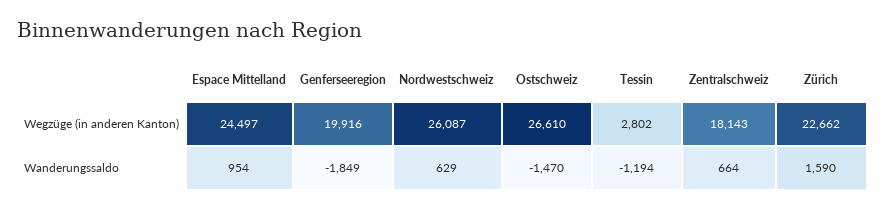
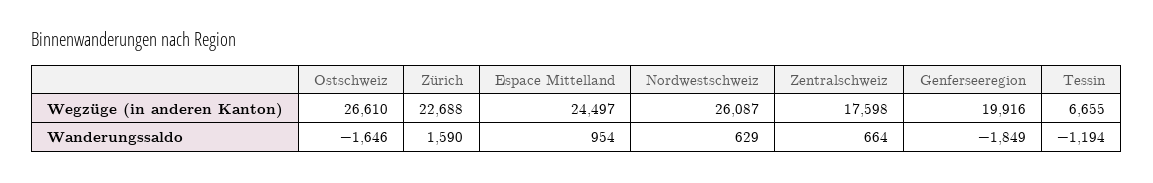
  {
    "Espace Mittelland": {
      "Wegzüge (in anderen Kanton)": 24497,
      "Wanderungssaldo": 954
    },
    "Genferseeregion": {
      "Wegzüge (in anderen Kanton)": 19916,
      "Wanderungssaldo": -1849
    },
    "Nordwestschweiz": {
      "Wegzüge (in anderen Kanton)": 26087,
      "Wanderungssaldo": 629
    },
    "Ostschweiz": {
      "Wegzüge (in anderen Kanton)": 26610,
-     "Wanderungssaldo": -1470
+     "Wanderungssaldo": -1646
    },
    "Tessin": {
-     "Wegzüge (in anderen Kanton)": 2802,
+     "Wegzüge (in anderen Kanton)": 6655,
      "Wanderungssaldo": -1194
    },
    "Zentralschweiz": {
-     "Wegzüge (in anderen Kanton)": 18143,
+     "Wegzüge (in anderen Kanton)": 17598,
      "Wanderungssaldo": 664
    },
    "Zürich": {
-     "Wegzüge (in anderen Kanton)": 22662,
+     "Wegzüge (in anderen Kanton)": 22688,
      "Wanderungssaldo": 1590
    }
  }

